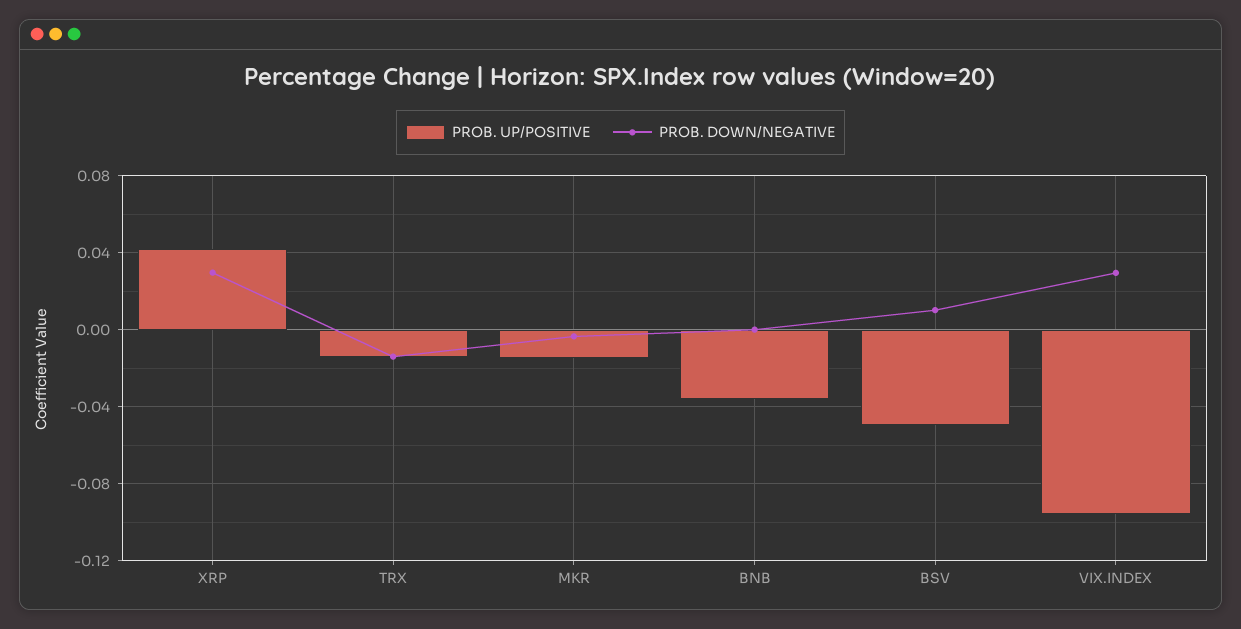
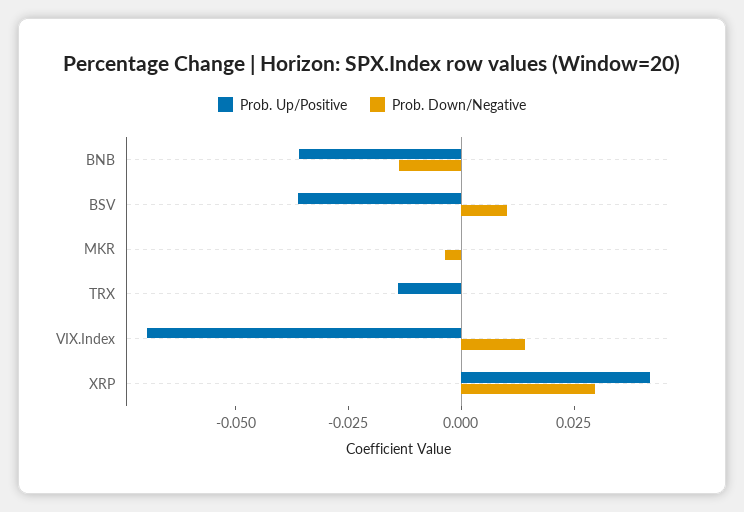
  {
    "PROB. UP/POSITIVE": {
      "XRP": 0.04,
      "TRX": -0.015,
-     "MKR": -0.015,
+     "MKR": 0,
      "BNB": -0.035,
-     "BSV": -0.05,
+     "BSV": -0.035,
-     "VIX.INDEX": -0.095
+     "VIX.INDEX": -0.07
    },
    "PROB. DOWN/NEGATIVE": {
      "XRP": 0.03,
-     "TRX": -0.015,
+     "TRX": 0,
      "MKR": -0.005,
-     "BNB": 0,
+     "BNB": -0.015,
      "BSV": 0.01,
-     "VIX.INDEX": 0.03
+     "VIX.INDEX": 0.015
    }
  }

